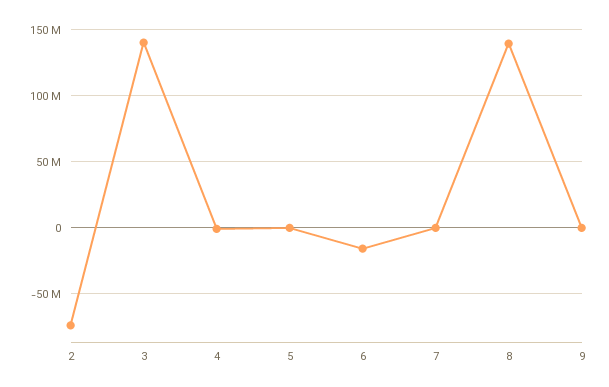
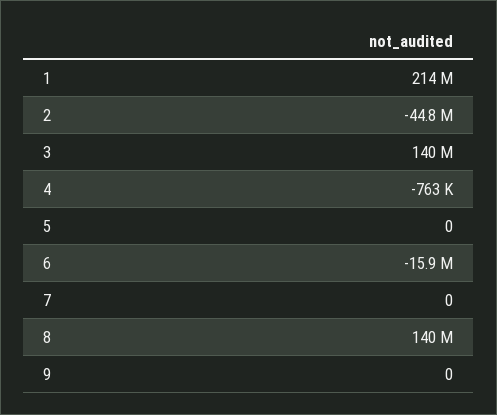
  {
-   "2": -75000000,
+   "2": -44800000,
    "3": 140000000,
    "4": -763000,
    "5": 0,
    "6": -15900000,
    "7": 0,
    "8": 140000000,
-   "9": 0
+   "9": 0,
+   "1": 214000000
  }

